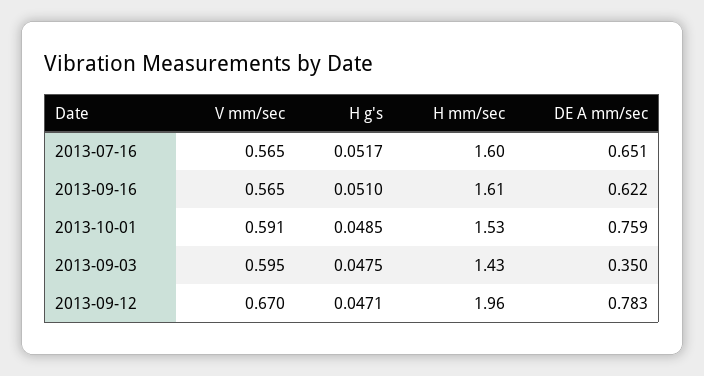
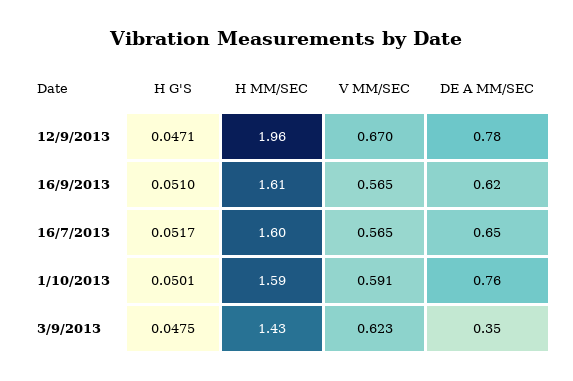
  {
    "V mm/sec": {
      "2013-07-16": 0.565,
      "2013-09-16": 0.565,
      "2013-10-01": 0.591,
-     "2013-09-03": 0.595,
+     "2013-09-03": 0.623,
      "2013-09-12": 0.67
    },
    "H g's": {
      "2013-07-16": 0.0517,
      "2013-09-16": 0.051,
-     "2013-10-01": 0.0485,
+     "2013-10-01": 0.0501,
      "2013-09-03": 0.0475,
      "2013-09-12": 0.0471
    },
    "H mm/sec": {
      "2013-07-16": 1.6,
      "2013-09-16": 1.61,
-     "2013-10-01": 1.53,
+     "2013-10-01": 1.59,
      "2013-09-03": 1.43,
      "2013-09-12": 1.96
    },
    "DE A mm/sec": {
      "2013-07-16": 0.651,
      "2013-09-16": 0.622,
      "2013-10-01": 0.759,
      "2013-09-03": 0.35,
      "2013-09-12": 0.783
    }
  }

